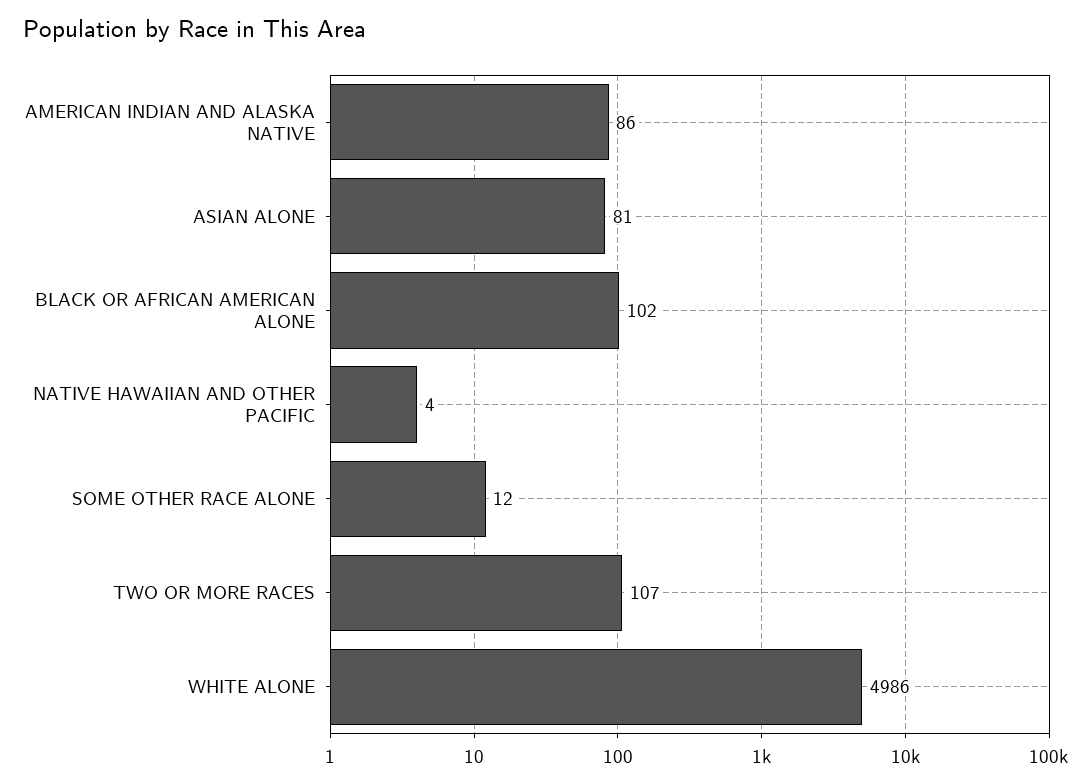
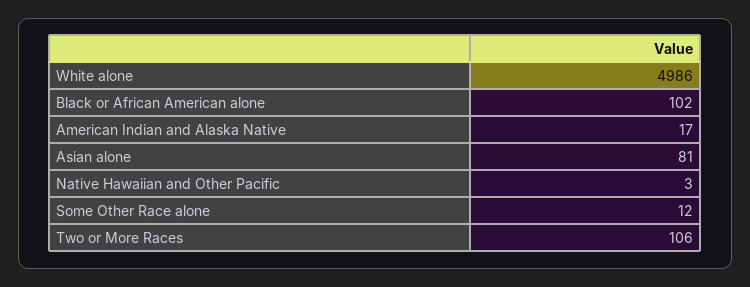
  {
-   "AMERICAN INDIAN AND ALASKA NATIVE": 86,
+   "AMERICAN INDIAN AND ALASKA NATIVE": 17,
    "ASIAN ALONE": 81,
    "BLACK OR AFRICAN AMERICAN ALONE": 102,
-   "NATIVE HAWAIIAN AND OTHER PACIFIC": 4,
+   "NATIVE HAWAIIAN AND OTHER PACIFIC": 3,
    "SOME OTHER RACE ALONE": 12,
-   "TWO OR MORE RACES": 107,
+   "TWO OR MORE RACES": 106,
    "WHITE ALONE": 4986
  }

